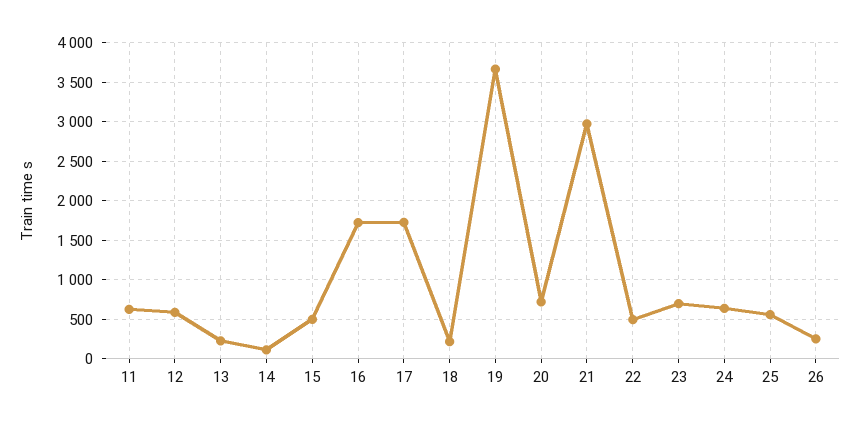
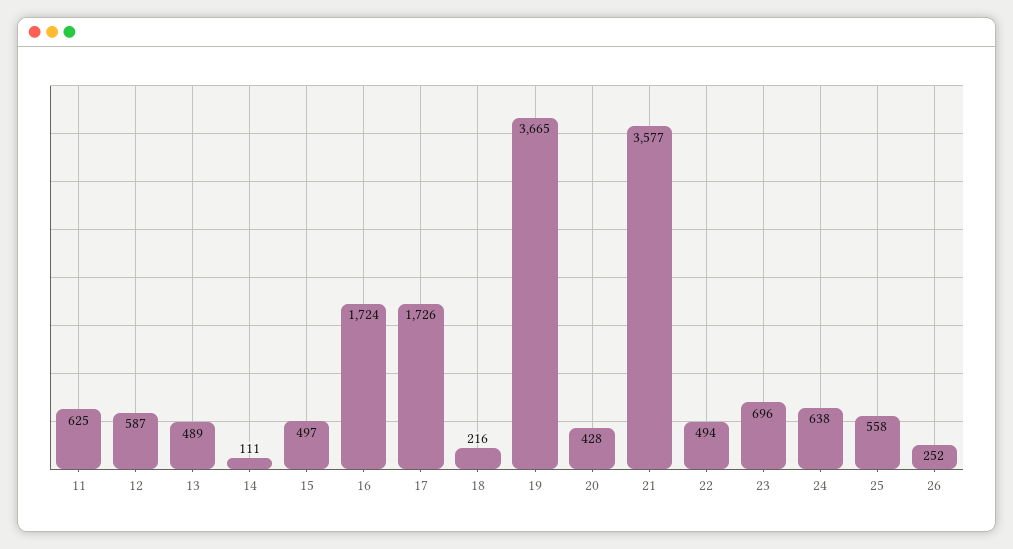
  {
    "11": 625,
    "12": 587,
-   "13": 200,
+   "13": 489,
    "14": 111,
    "15": 497,
    "16": 1724,
    "17": 1726,
    "18": 216,
    "19": 3665,
-   "20": 700,
+   "20": 428,
-   "21": 3000,
+   "21": 3577,
    "22": 494,
    "23": 696,
    "24": 638,
    "25": 558,
    "26": 252
  }

